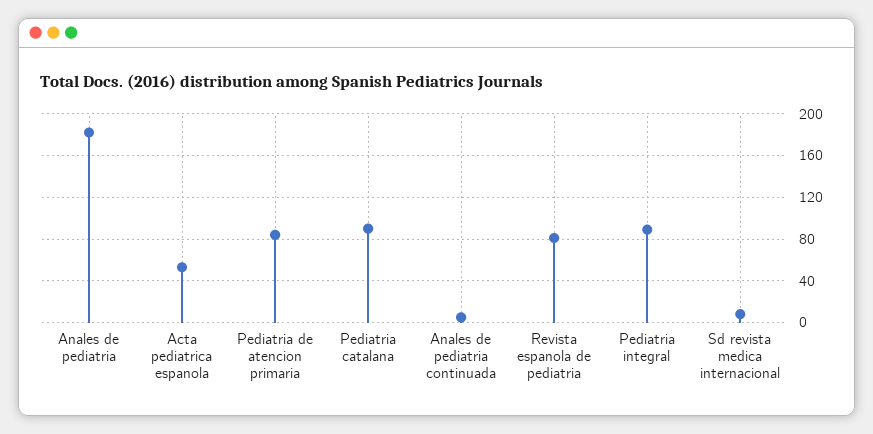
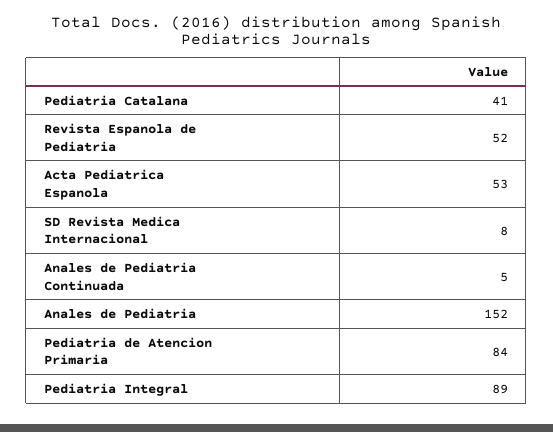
  {
-   "Anales de pediatria": 180,
+   "Anales de pediatria": 152,
    "Acta pediatrica espanola": 53,
    "Pediatria de atencion primaria": 84,
-   "Pediatria catalana": 90,
+   "Pediatria catalana": 41,
    "Anales de pediatria continuada": 5,
-   "Revista espanola de pediatria": 80,
+   "Revista espanola de pediatria": 52,
    "Pediatria integral": 89,
    "Sd revista medica internacional": 8
  }

